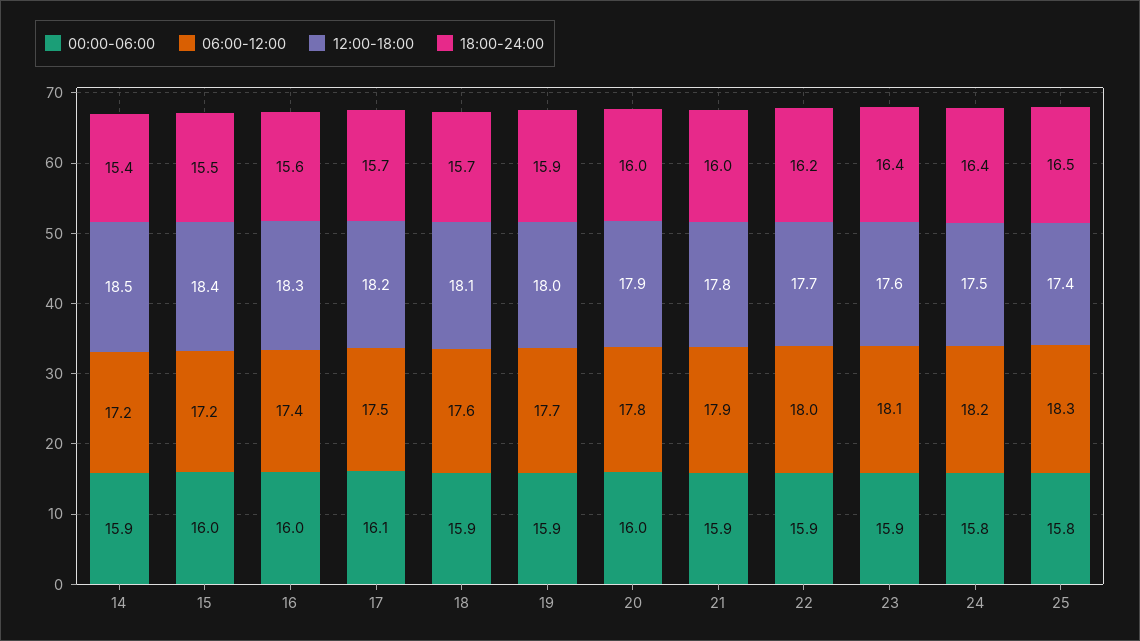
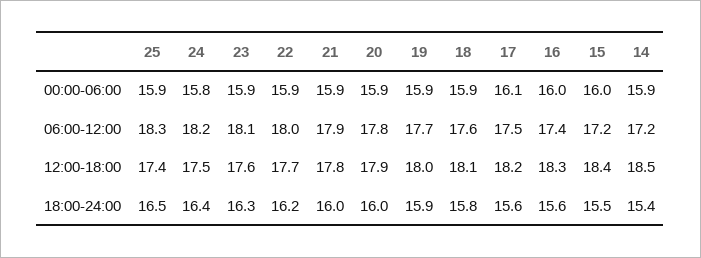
  {
    "00:00-06:00": {
      "14": 15.9,
      "15": 16,
      "16": 16,
      "17": 16.1,
      "18": 15.9,
      "19": 15.9,
-     "20": 16,
+     "20": 15.9,
      "21": 15.9,
      "22": 15.9,
      "23": 15.9,
      "24": 15.8,
-     "25": 15.8
+     "25": 15.9
    },
    "06:00-12:00": {
      "14": 17.2,
      "15": 17.2,
      "16": 17.4,
      "17": 17.5,
      "18": 17.6,
      "19": 17.7,
      "20": 17.8,
      "21": 17.9,
      "22": 18,
      "23": 18.1,
      "24": 18.2,
      "25": 18.3
    },
    "12:00-18:00": {
      "14": 18.5,
      "15": 18.4,
      "16": 18.3,
      "17": 18.2,
      "18": 18.1,
      "19": 18,
      "20": 17.9,
      "21": 17.8,
      "22": 17.7,
      "23": 17.6,
      "24": 17.5,
      "25": 17.4
    },
    "18:00-24:00": {
      "14": 15.4,
      "15": 15.5,
      "16": 15.6,
-     "17": 15.7,
+     "17": 15.6,
-     "18": 15.7,
+     "18": 15.8,
      "19": 15.9,
      "20": 16,
      "21": 16,
      "22": 16.2,
-     "23": 16.4,
+     "23": 16.3,
      "24": 16.4,
      "25": 16.5
    }
  }

